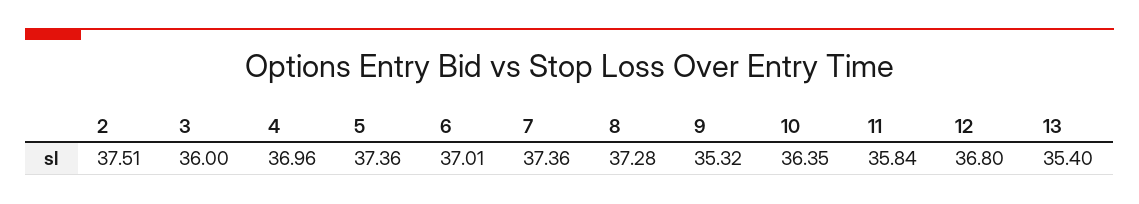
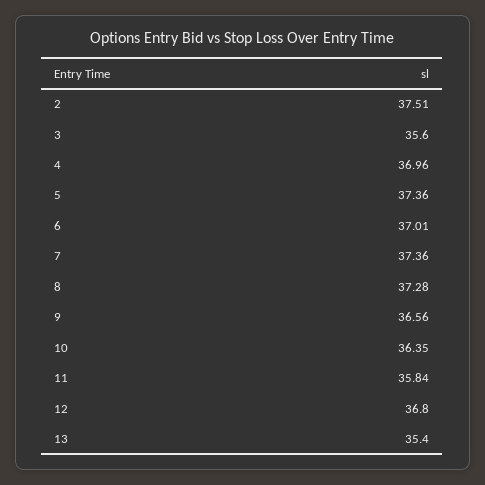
  {
    "2": 37.51,
-   "3": 36,
+   "3": 35.6,
    "4": 36.96,
    "5": 37.36,
    "6": 37.01,
    "7": 37.36,
    "8": 37.28,
-   "9": 35.32,
+   "9": 36.56,
    "10": 36.35,
    "11": 35.84,
    "12": 36.8,
    "13": 35.4
  }

